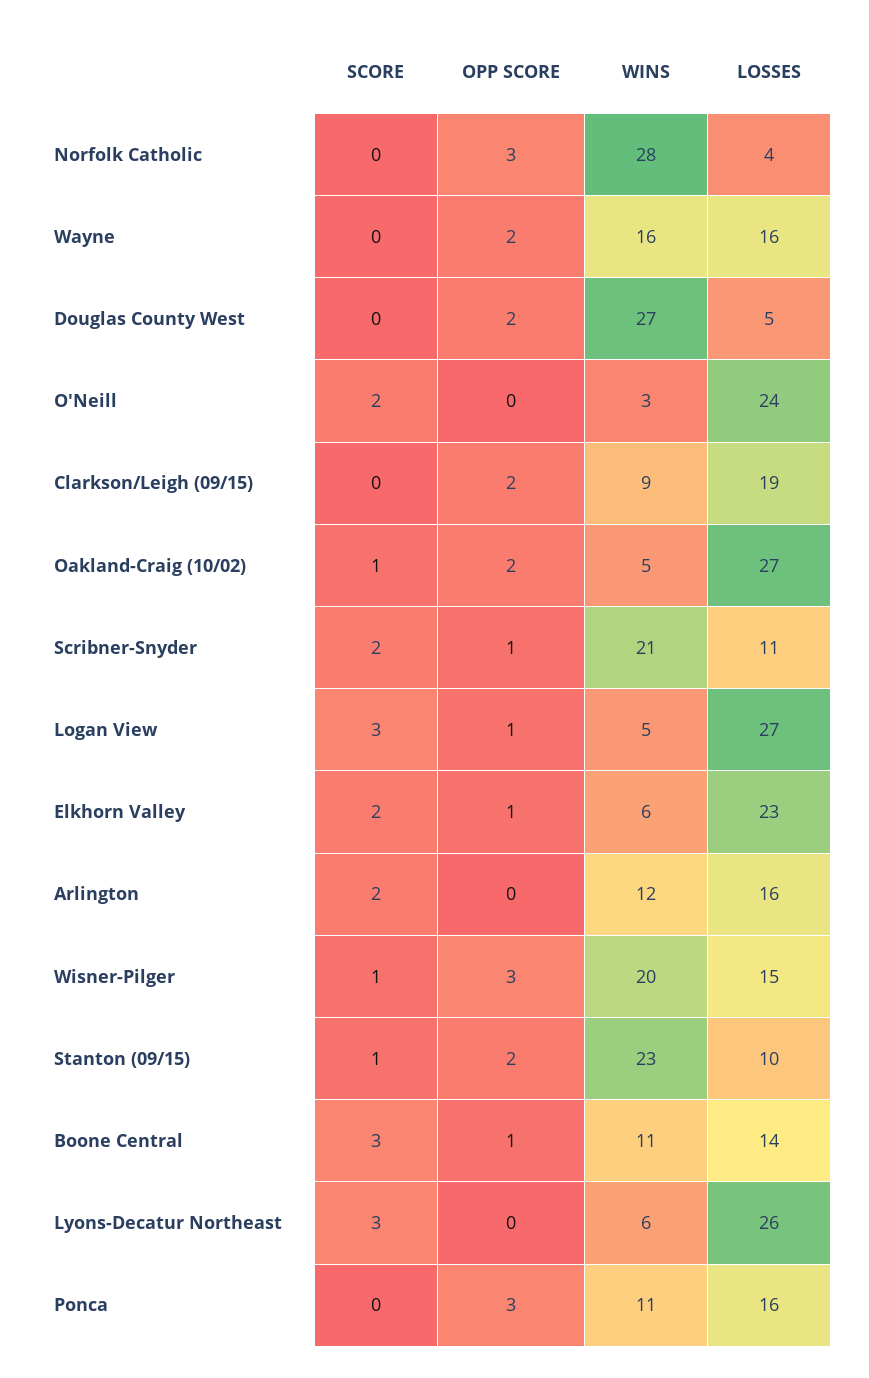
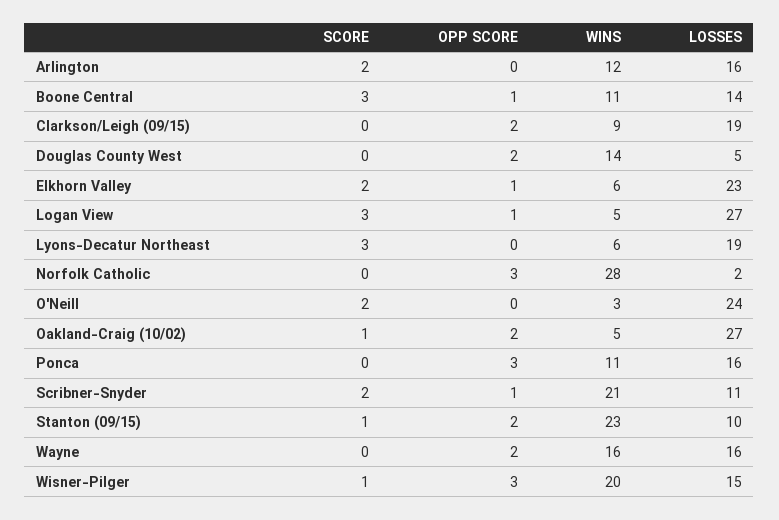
  {
    "SCORE": {
      "Norfolk Catholic": 0,
      "Wayne": 0,
      "Douglas County West": 0,
      "O'Neill": 2,
      "Clarkson/Leigh (09/15)": 0,
      "Oakland-Craig (10/02)": 1,
      "Scribner-Snyder": 2,
      "Logan View": 3,
      "Elkhorn Valley": 2,
      "Arlington": 2,
      "Wisner-Pilger": 1,
      "Stanton (09/15)": 1,
      "Boone Central": 3,
      "Lyons-Decatur Northeast": 3,
      "Ponca": 0
    },
    "OPP SCORE": {
      "Norfolk Catholic": 3,
      "Wayne": 2,
      "Douglas County West": 2,
      "O'Neill": 0,
      "Clarkson/Leigh (09/15)": 2,
      "Oakland-Craig (10/02)": 2,
      "Scribner-Snyder": 1,
      "Logan View": 1,
      "Elkhorn Valley": 1,
      "Arlington": 0,
      "Wisner-Pilger": 3,
      "Stanton (09/15)": 2,
      "Boone Central": 1,
      "Lyons-Decatur Northeast": 0,
      "Ponca": 3
    },
    "WINS": {
      "Norfolk Catholic": 28,
      "Wayne": 16,
-     "Douglas County West": 27,
+     "Douglas County West": 14,
      "O'Neill": 3,
      "Clarkson/Leigh (09/15)": 9,
      "Oakland-Craig (10/02)": 5,
      "Scribner-Snyder": 21,
      "Logan View": 5,
      "Elkhorn Valley": 6,
      "Arlington": 12,
      "Wisner-Pilger": 20,
      "Stanton (09/15)": 23,
      "Boone Central": 11,
      "Lyons-Decatur Northeast": 6,
      "Ponca": 11
    },
    "LOSSES": {
-     "Norfolk Catholic": 4,
+     "Norfolk Catholic": 2,
      "Wayne": 16,
      "Douglas County West": 5,
      "O'Neill": 24,
      "Clarkson/Leigh (09/15)": 19,
      "Oakland-Craig (10/02)": 27,
      "Scribner-Snyder": 11,
      "Logan View": 27,
      "Elkhorn Valley": 23,
      "Arlington": 16,
      "Wisner-Pilger": 15,
      "Stanton (09/15)": 10,
      "Boone Central": 14,
-     "Lyons-Decatur Northeast": 26,
+     "Lyons-Decatur Northeast": 19,
      "Ponca": 16
    }
  }

